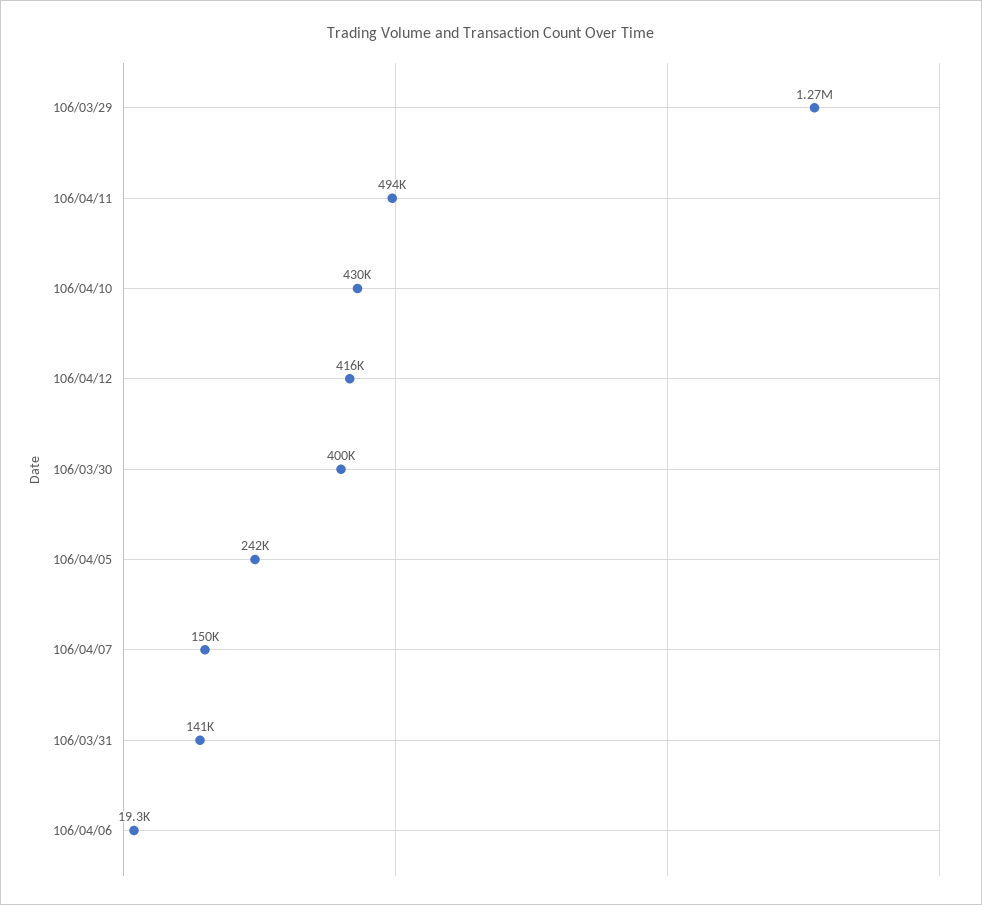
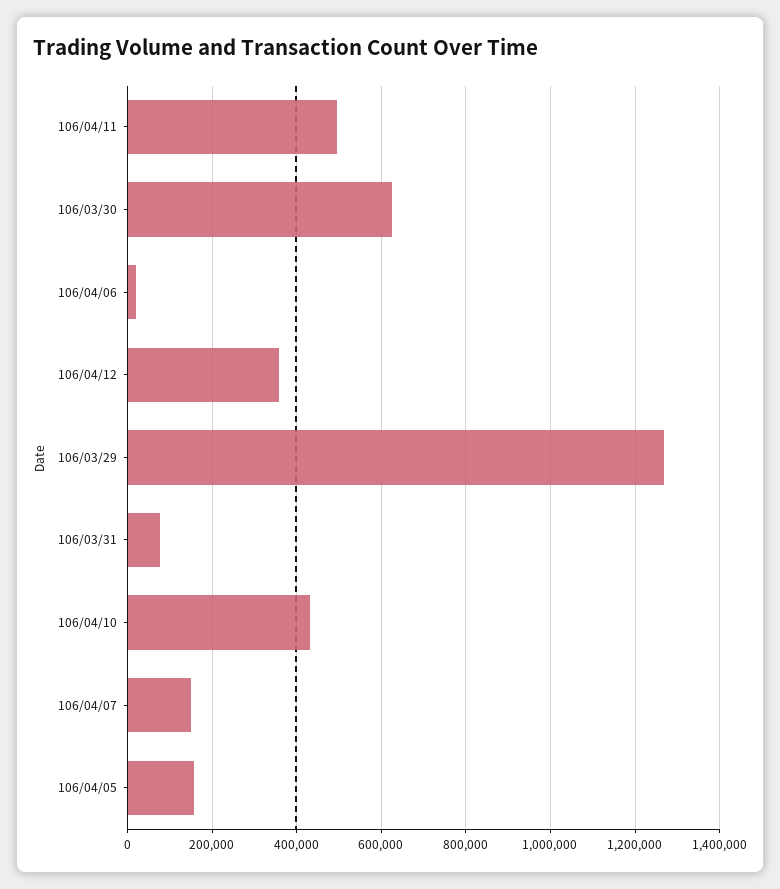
  {
    "106/03/29": 1270000,
    "106/04/11": 494000,
    "106/04/10": 430000,
-   "106/04/12": 416000,
+   "106/04/12": 360000,
-   "106/03/30": 400000,
+   "106/03/30": 620000,
-   "106/04/05": 242000,
+   "106/04/05": 160000,
    "106/04/07": 150000,
-   "106/03/31": 141000,
+   "106/03/31": 80000,
    "106/04/06": 19300
  }

